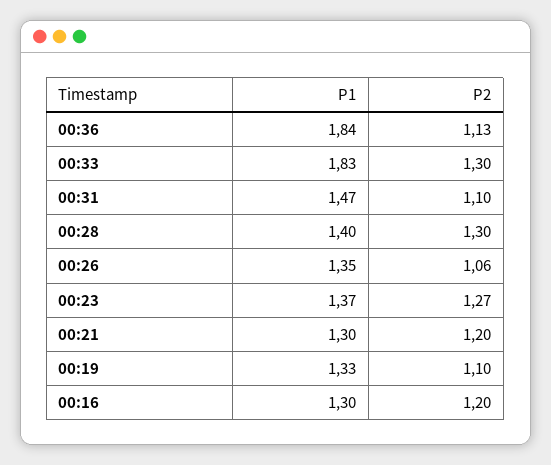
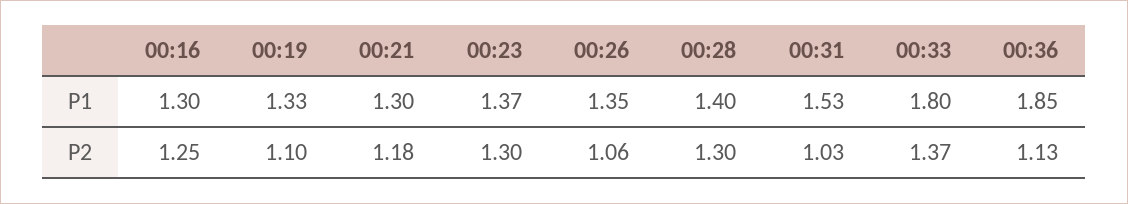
  {
    "P1": {
-     "00:36": 1.84,
+     "00:36": 1.85,
-     "00:33": 1.83,
+     "00:33": 1.8,
-     "00:31": 1.47,
+     "00:31": 1.53,
      "00:28": 1.4,
      "00:26": 1.35,
      "00:23": 1.37,
      "00:21": 1.3,
      "00:19": 1.33,
      "00:16": 1.3
    },
    "P2": {
      "00:36": 1.13,
-     "00:33": 1.3,
+     "00:33": 1.37,
-     "00:31": 1.1,
+     "00:31": 1.03,
      "00:28": 1.3,
      "00:26": 1.06,
-     "00:23": 1.27,
+     "00:23": 1.3,
-     "00:21": 1.2,
+     "00:21": 1.18,
      "00:19": 1.1,
-     "00:16": 1.2
+     "00:16": 1.25
    }
  }

